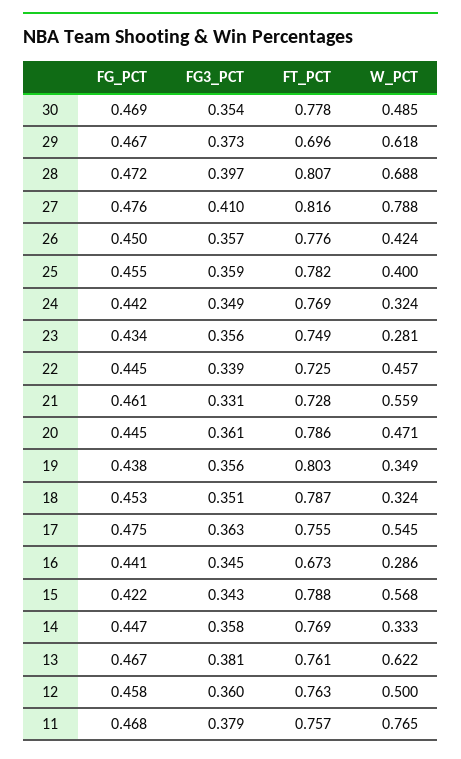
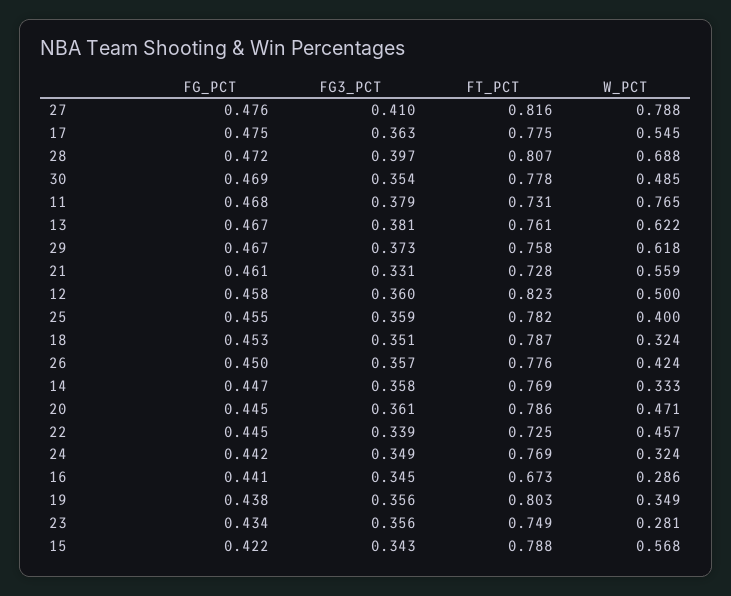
  {
    "FG_PCT": {
      "30": 0.469,
      "29": 0.467,
      "28": 0.472,
      "27": 0.476,
      "26": 0.45,
      "25": 0.455,
      "24": 0.442,
      "23": 0.434,
      "22": 0.445,
      "21": 0.461,
      "20": 0.445,
      "19": 0.438,
      "18": 0.453,
      "17": 0.475,
      "16": 0.441,
      "15": 0.422,
      "14": 0.447,
      "13": 0.467,
      "12": 0.458,
      "11": 0.468
    },
    "FG3_PCT": {
      "30": 0.354,
      "29": 0.373,
      "28": 0.397,
      "27": 0.41,
      "26": 0.357,
      "25": 0.359,
      "24": 0.349,
      "23": 0.356,
      "22": 0.339,
      "21": 0.331,
      "20": 0.361,
      "19": 0.356,
      "18": 0.351,
      "17": 0.363,
      "16": 0.345,
      "15": 0.343,
      "14": 0.358,
      "13": 0.381,
      "12": 0.36,
      "11": 0.379
    },
    "FT_PCT": {
      "30": 0.778,
-     "29": 0.696,
+     "29": 0.758,
      "28": 0.807,
      "27": 0.816,
      "26": 0.776,
      "25": 0.782,
      "24": 0.769,
      "23": 0.749,
      "22": 0.725,
      "21": 0.728,
      "20": 0.786,
      "19": 0.803,
      "18": 0.787,
-     "17": 0.755,
+     "17": 0.775,
      "16": 0.673,
      "15": 0.788,
      "14": 0.769,
      "13": 0.761,
-     "12": 0.763,
+     "12": 0.823,
-     "11": 0.757
+     "11": 0.731
    },
    "W_PCT": {
      "30": 0.485,
      "29": 0.618,
      "28": 0.688,
      "27": 0.788,
      "26": 0.424,
      "25": 0.4,
      "24": 0.324,
      "23": 0.281,
      "22": 0.457,
      "21": 0.559,
      "20": 0.471,
      "19": 0.349,
      "18": 0.324,
      "17": 0.545,
      "16": 0.286,
      "15": 0.568,
      "14": 0.333,
      "13": 0.622,
      "12": 0.5,
      "11": 0.765
    }
  }

